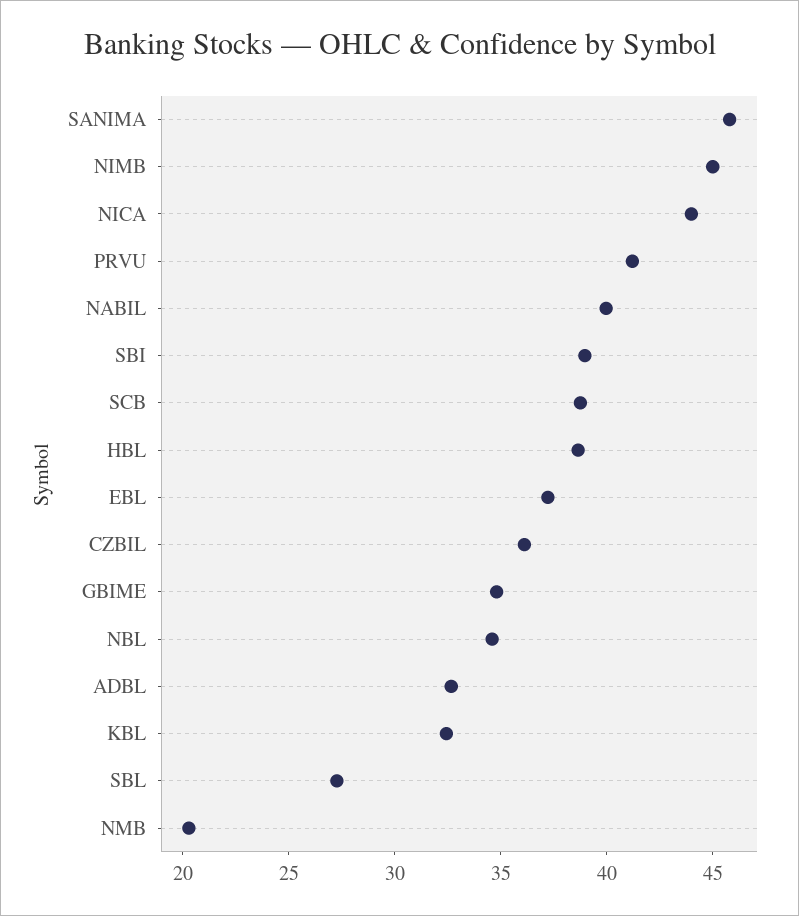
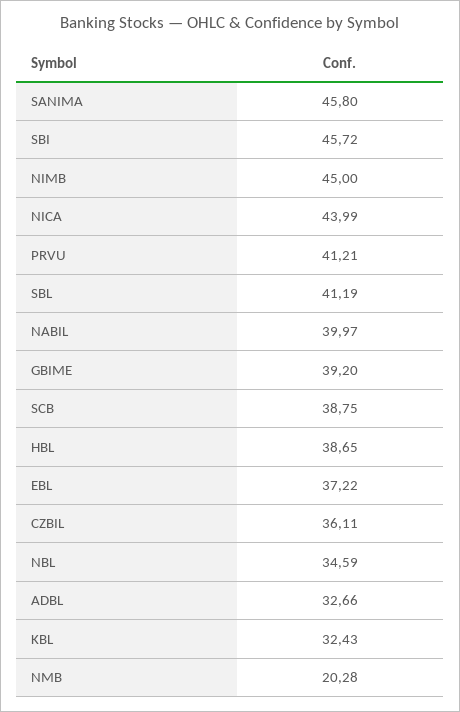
  {
    "SANIMA": 45.8,
    "NIMB": 45,
    "NICA": 43.99,
    "PRVU": 41.21,
    "NABIL": 39.97,
-   "SBI": 39,
+   "SBI": 45.72,
    "SCB": 38.75,
    "HBL": 38.65,
    "EBL": 37.22,
    "CZBIL": 36.11,
-   "GBIME": 35,
+   "GBIME": 39.2,
    "NBL": 34.59,
    "ADBL": 32.66,
    "KBL": 32.43,
-   "SBL": 27,
+   "SBL": 41.19,
    "NMB": 20.28
  }

